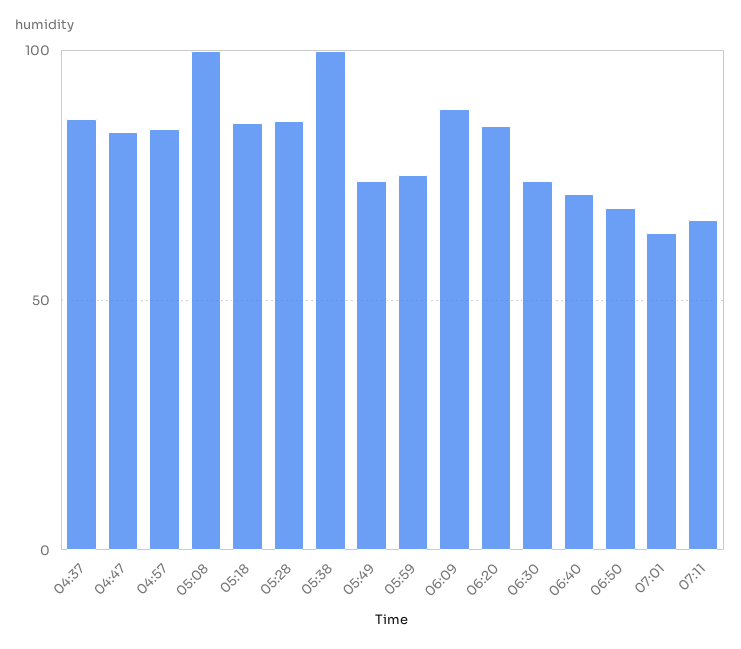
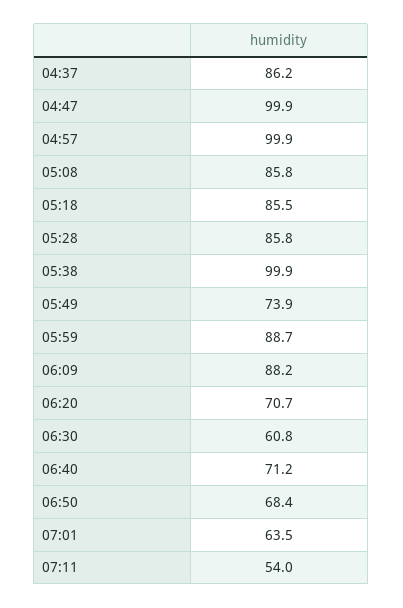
  {
    "04:37": 86.2,
-   "04:47": 85,
+   "04:47": 99.9,
-   "04:57": 85,
+   "04:57": 99.9,
-   "05:08": 100,
+   "05:08": 85.8,
    "05:18": 85.5,
    "05:28": 85.8,
    "05:38": 99.9,
    "05:49": 73.9,
-   "05:59": 75,
+   "05:59": 88.7,
    "06:09": 88.2,
-   "06:20": 85,
+   "06:20": 70.7,
-   "06:30": 75,
+   "06:30": 60.8,
    "06:40": 71.2,
    "06:50": 68.4,
    "07:01": 63.5,
-   "07:11": 65
+   "07:11": 54
  }

